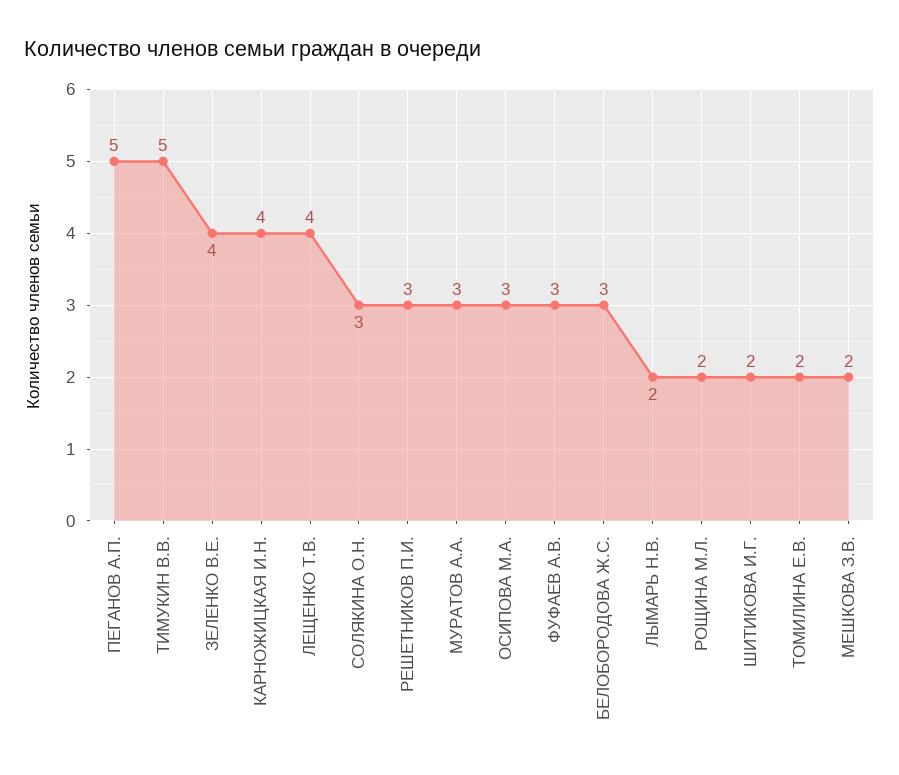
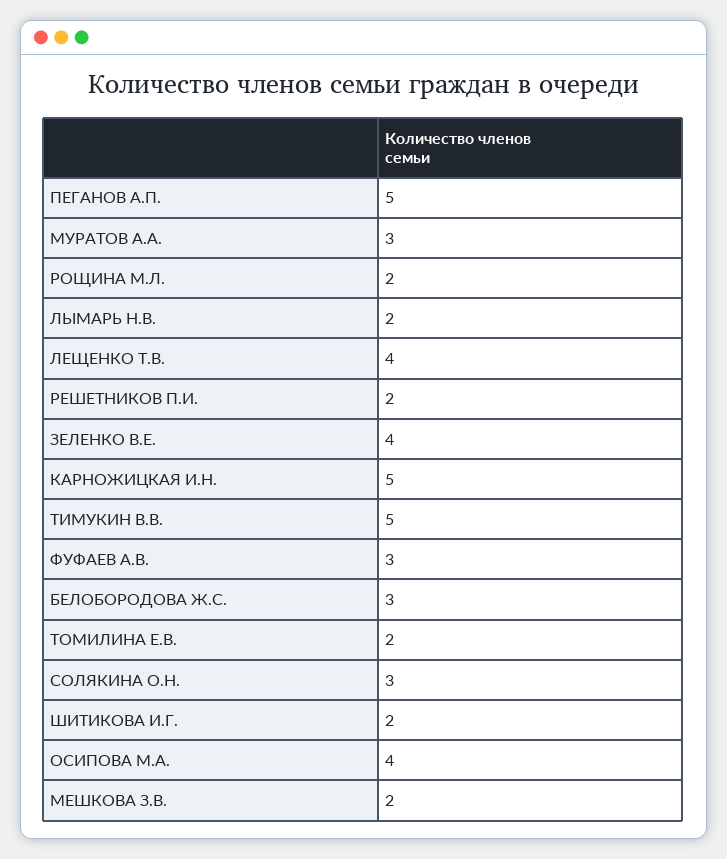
  {
    "ПЕГАНОВ А.П.": 5,
    "ТИМУКИН В.В.": 5,
    "ЗЕЛЕНКО В.Е.": 4,
-   "КАРНОЖИЦКАЯ И.Н.": 4,
+   "КАРНОЖИЦКАЯ И.Н.": 5,
    "ЛЕЩЕНКО Т.В.": 4,
    "СОЛЯКИНА О.Н.": 3,
-   "РЕШЕТНИКОВ П.И.": 3,
+   "РЕШЕТНИКОВ П.И.": 2,
    "МУРАТОВ А.А.": 3,
-   "ОСИПОВА М.А.": 3,
+   "ОСИПОВА М.А.": 4,
    "ФУФАЕВ А.В.": 3,
    "БЕЛОБОРОДОВА Ж.С.": 3,
    "ЛЫМАРЬ Н.В.": 2,
    "РОЩИНА М.Л.": 2,
    "ШИТИКОВА И.Г.": 2,
    "ТОМИЛИНА Е.В.": 2,
    "МЕШКОВА З.В.": 2
  }

